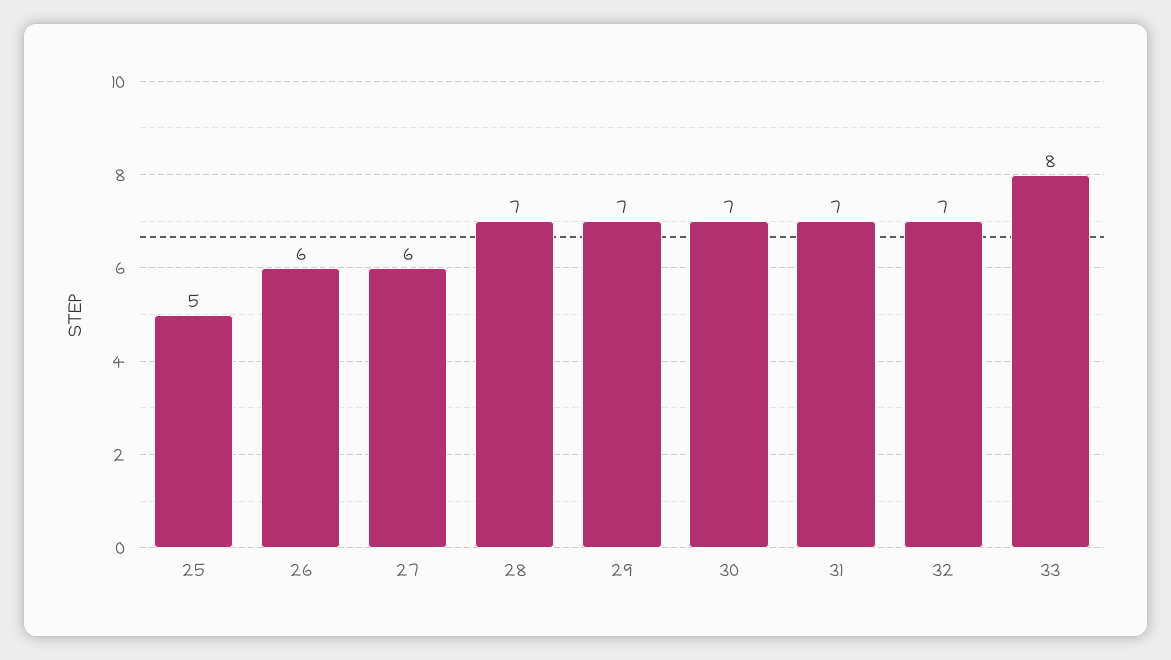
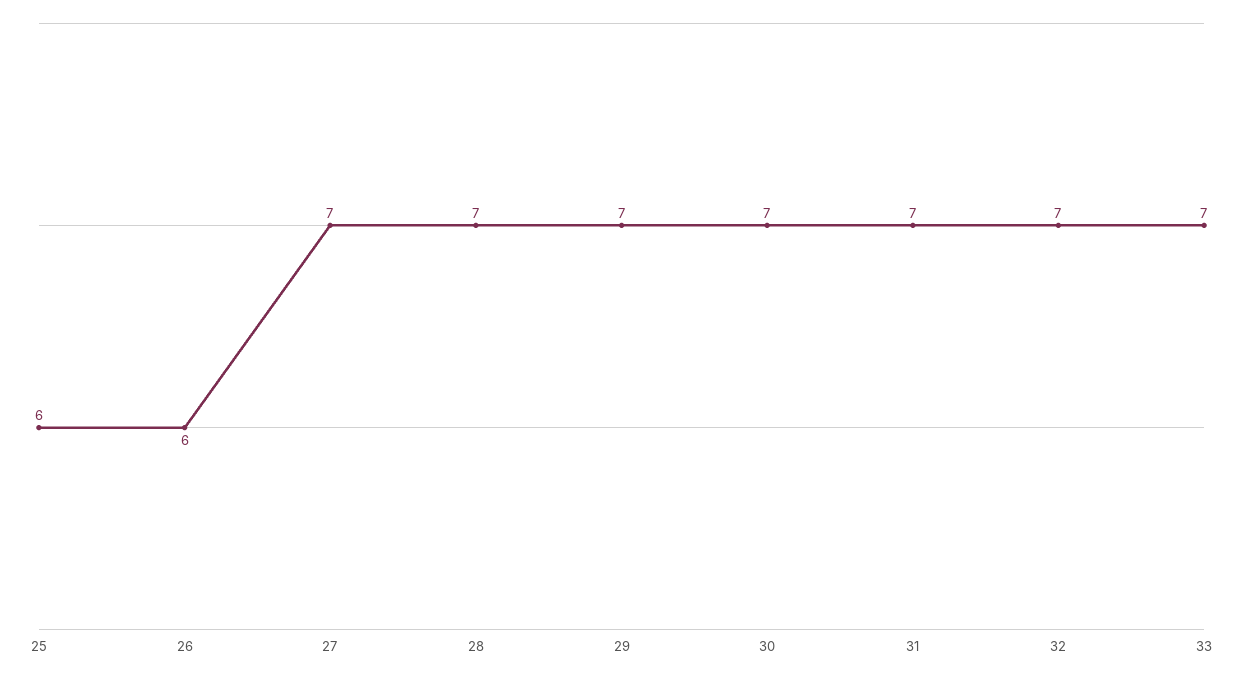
  {
-   "25": 5,
+   "25": 6,
    "26": 6,
-   "27": 6,
+   "27": 7,
    "28": 7,
    "29": 7,
    "30": 7,
    "31": 7,
    "32": 7,
-   "33": 8
+   "33": 7
  }

